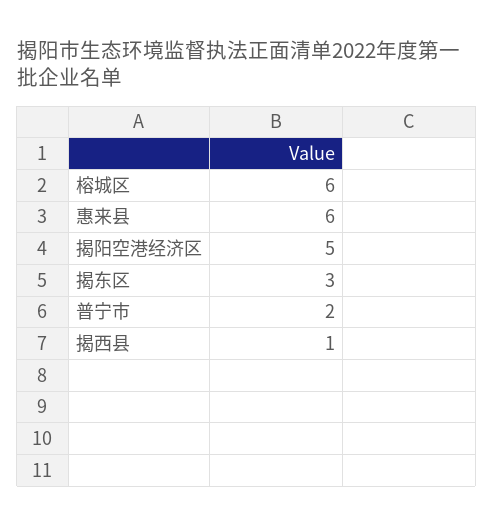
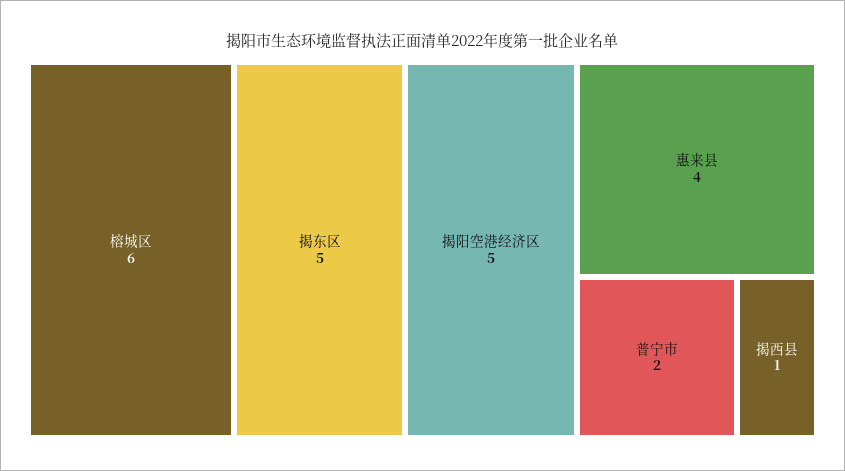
  {
    "榕城区": 6,
-   "惠来县": 6,
+   "惠来县": 4,
    "揭阳空港经济区": 5,
-   "揭东区": 3,
+   "揭东区": 5,
    "普宁市": 2,
    "揭西县": 1
  }

